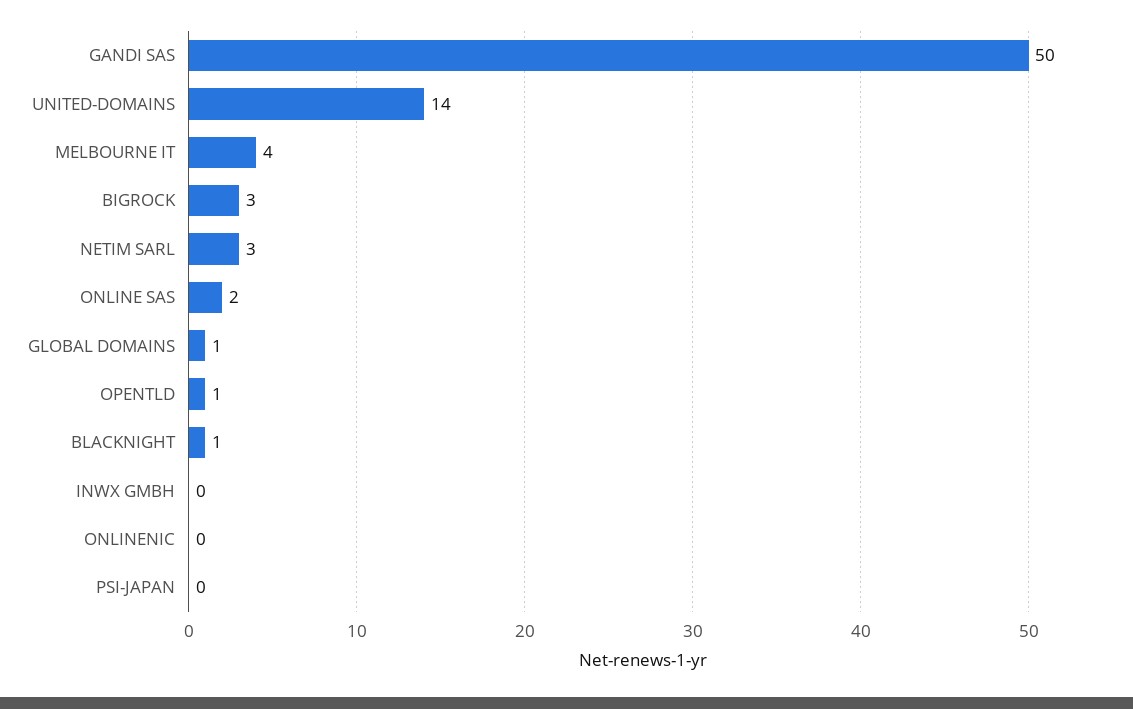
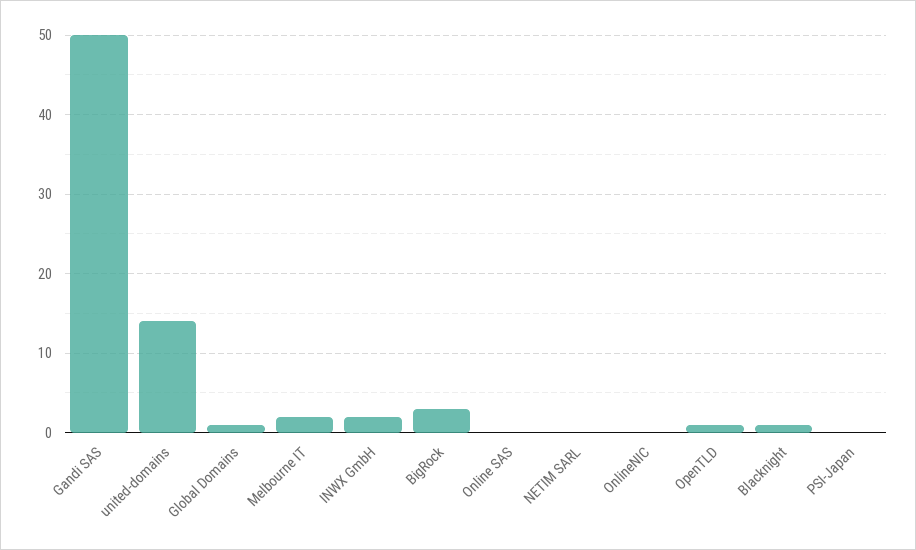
  {
    "GANDI SAS": 50,
    "UNITED-DOMAINS": 14,
-   "MELBOURNE IT": 4,
+   "MELBOURNE IT": 2,
    "BIGROCK": 3,
-   "NETIM SARL": 3,
+   "NETIM SARL": 0,
-   "ONLINE SAS": 2,
+   "ONLINE SAS": 0,
    "GLOBAL DOMAINS": 1,
    "OPENTLD": 1,
    "BLACKNIGHT": 1,
-   "INWX GMBH": 0,
+   "INWX GMBH": 2,
    "ONLINENIC": 0,
    "PSI-JAPAN": 0
  }

